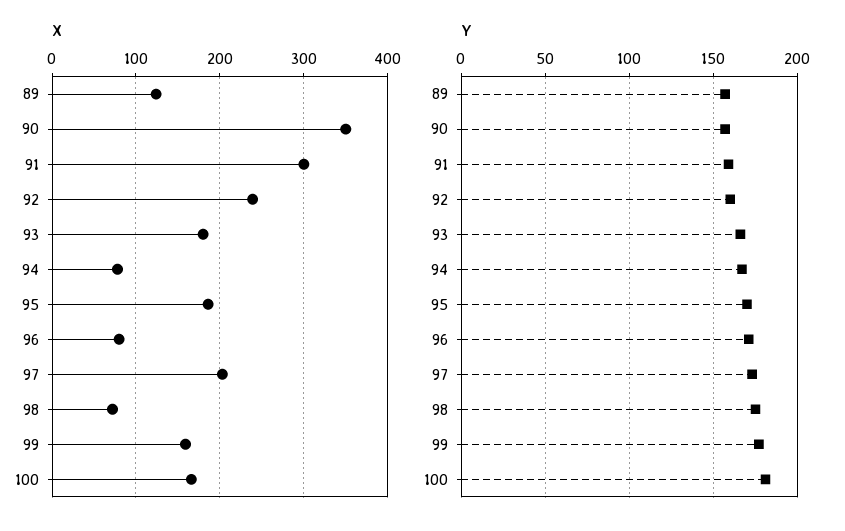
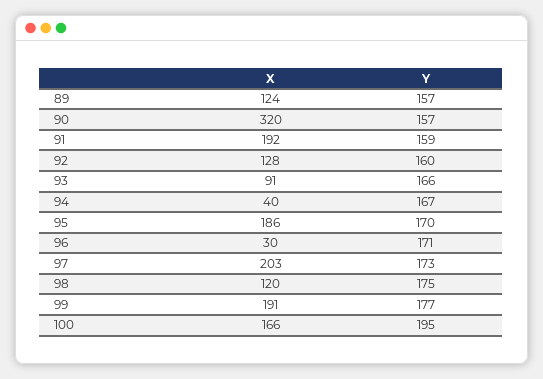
  {
    "X": {
      "89": 124,
-     "90": 350,
+     "90": 320,
-     "91": 300,
+     "91": 192,
-     "92": 240,
+     "92": 128,
-     "93": 180,
+     "93": 91,
-     "94": 80,
+     "94": 40,
      "95": 186,
-     "96": 80,
+     "96": 30,
      "97": 203,
-     "98": 70,
+     "98": 120,
-     "99": 160,
+     "99": 191,
      "100": 166
    },
    "Y": {
      "89": 157,
      "90": 157,
      "91": 159,
      "92": 160,
      "93": 166,
      "94": 167,
      "95": 170,
      "96": 171,
      "97": 173,
      "98": 175,
      "99": 177,
-     "100": 180
+     "100": 195
    }
  }

